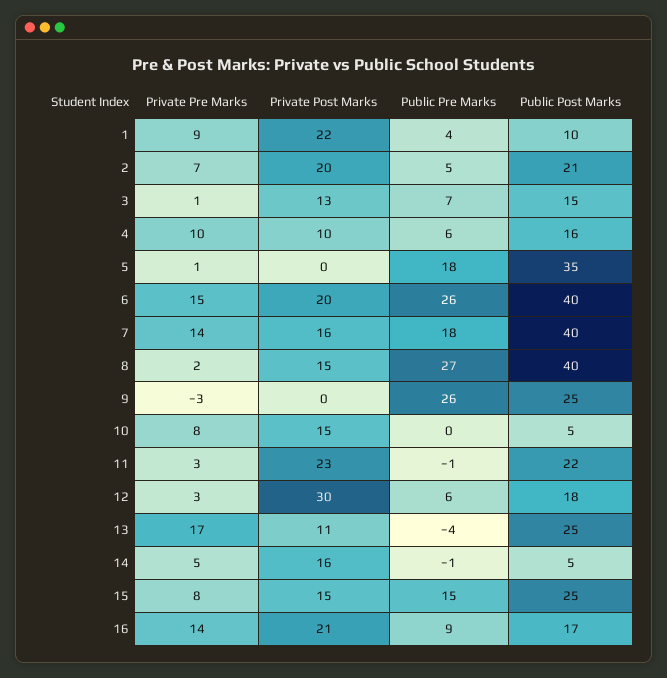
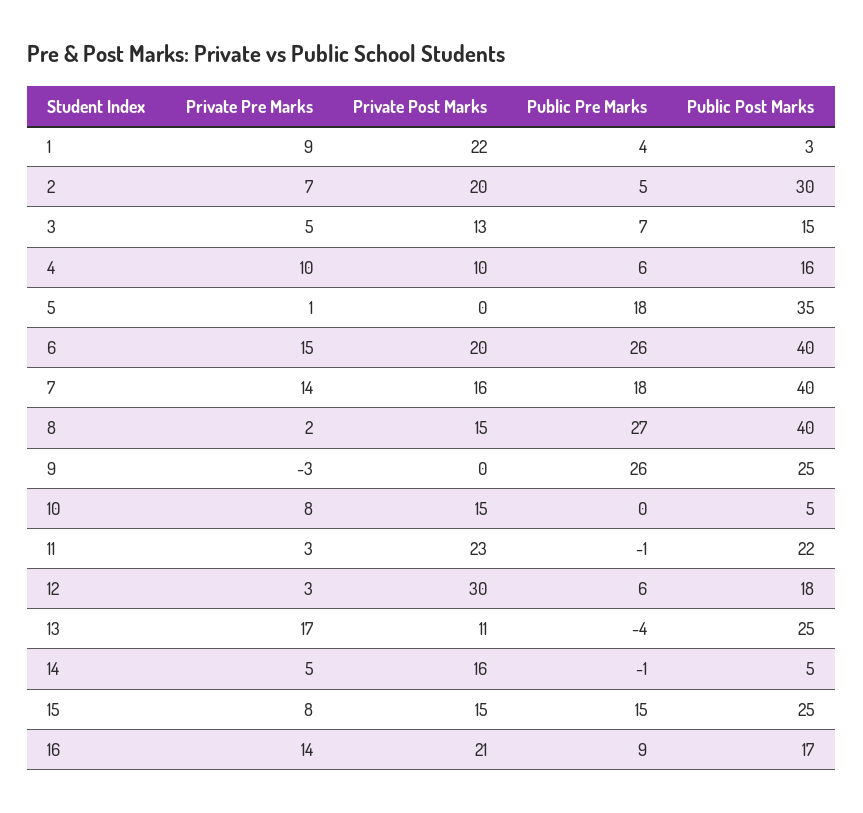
  {
    "Private Pre Marks": {
      "1": 9,
      "2": 7,
-     "3": 1,
+     "3": 5,
      "4": 10,
      "5": 1,
      "6": 15,
      "7": 14,
      "8": 2,
      "9": -3,
      "10": 8,
      "11": 3,
      "12": 3,
      "13": 17,
      "14": 5,
      "15": 8,
      "16": 14
    },
    "Private Post Marks": {
      "1": 22,
      "2": 20,
      "3": 13,
      "4": 10,
      "5": 0,
      "6": 20,
      "7": 16,
      "8": 15,
      "9": 0,
      "10": 15,
      "11": 23,
      "12": 30,
      "13": 11,
      "14": 16,
      "15": 15,
      "16": 21
    },
    "Public Pre Marks": {
      "1": 4,
      "2": 5,
      "3": 7,
      "4": 6,
      "5": 18,
      "6": 26,
      "7": 18,
      "8": 27,
      "9": 26,
      "10": 0,
      "11": -1,
      "12": 6,
      "13": -4,
      "14": -1,
      "15": 15,
      "16": 9
    },
    "Public Post Marks": {
-     "1": 10,
+     "1": 3,
-     "2": 21,
+     "2": 30,
      "3": 15,
      "4": 16,
      "5": 35,
      "6": 40,
      "7": 40,
      "8": 40,
      "9": 25,
      "10": 5,
      "11": 22,
      "12": 18,
      "13": 25,
      "14": 5,
      "15": 25,
      "16": 17
    }
  }

